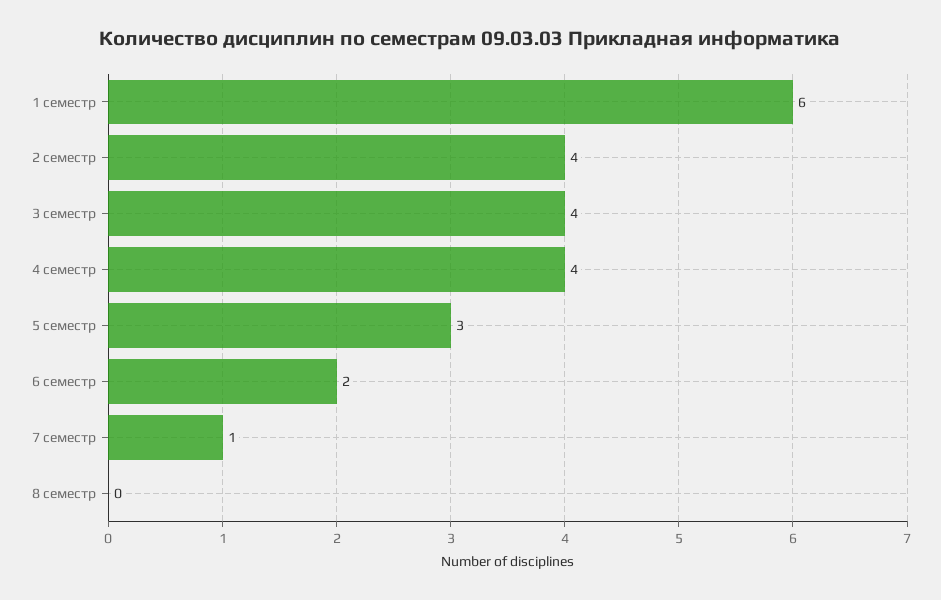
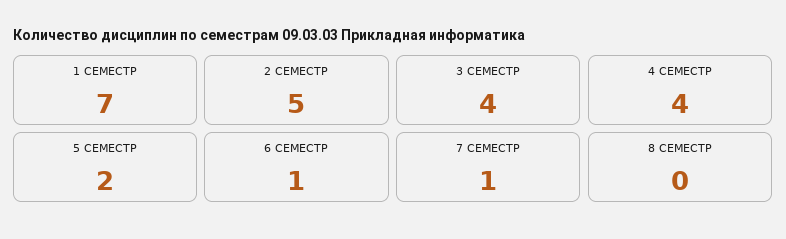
  {
-   "1 семестр": 6,
+   "1 семестр": 7,
-   "2 семестр": 4,
+   "2 семестр": 5,
    "3 семестр": 4,
    "4 семестр": 4,
-   "5 семестр": 3,
+   "5 семестр": 2,
-   "6 семестр": 2,
+   "6 семестр": 1,
    "7 семестр": 1,
    "8 семестр": 0
  }

